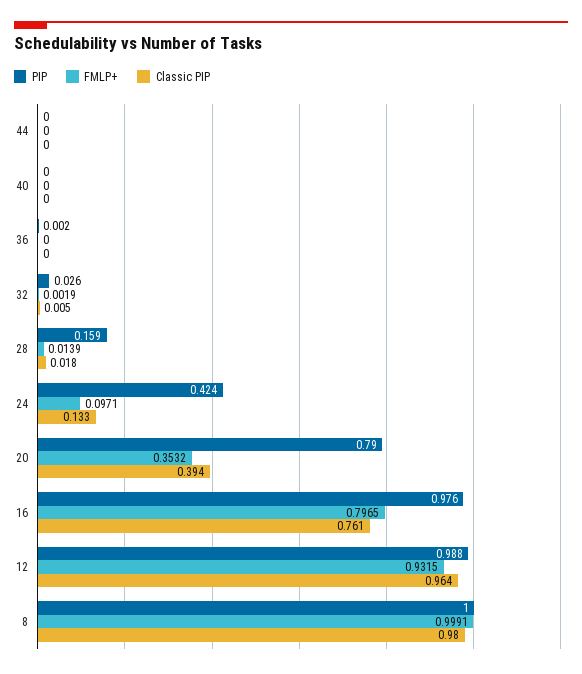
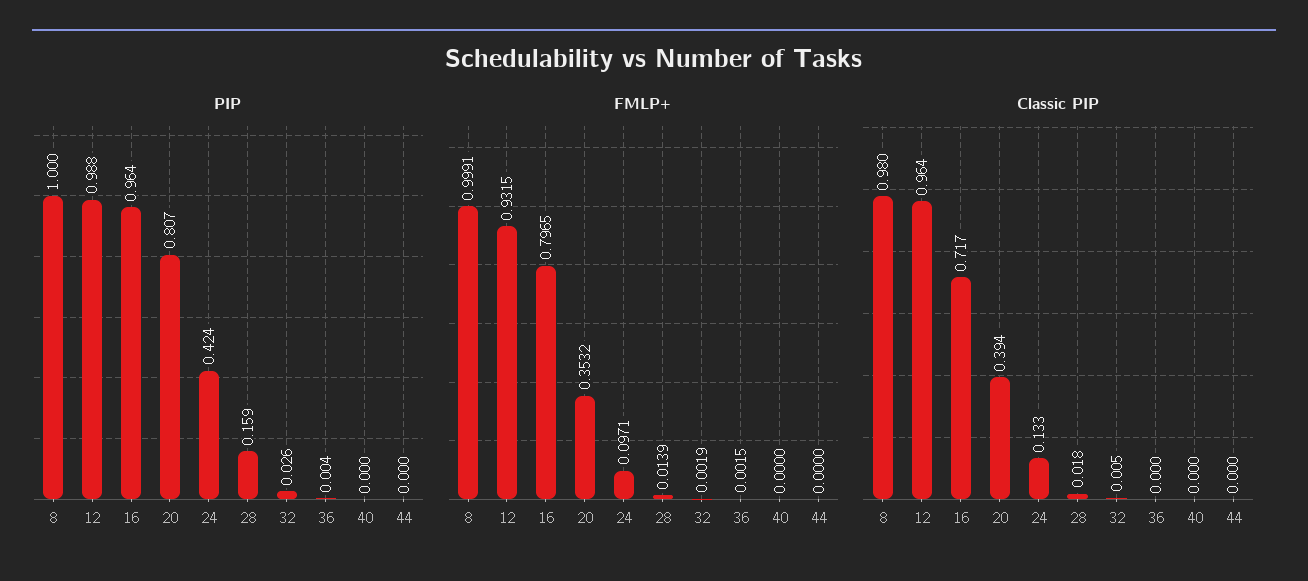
  {
    "PIP": {
      "44": 0,
      "40": 0,
-     "36": 0.002,
+     "36": 0.004,
      "32": 0.026,
      "28": 0.159,
      "24": 0.424,
-     "20": 0.79,
+     "20": 0.807,
-     "16": 0.976,
+     "16": 0.964,
      "12": 0.988,
      "8": 1
    },
    "FMLP+": {
      "44": 0,
      "40": 0,
-     "36": 0,
+     "36": 0.0015,
      "32": 0.0019,
      "28": 0.0139,
      "24": 0.0971,
      "20": 0.3532,
      "16": 0.7965,
      "12": 0.9315,
      "8": 0.9991
    },
    "Classic PIP": {
      "44": 0,
      "40": 0,
      "36": 0,
      "32": 0.005,
      "28": 0.018,
      "24": 0.133,
      "20": 0.394,
-     "16": 0.761,
+     "16": 0.717,
      "12": 0.964,
      "8": 0.98
    }
  }

